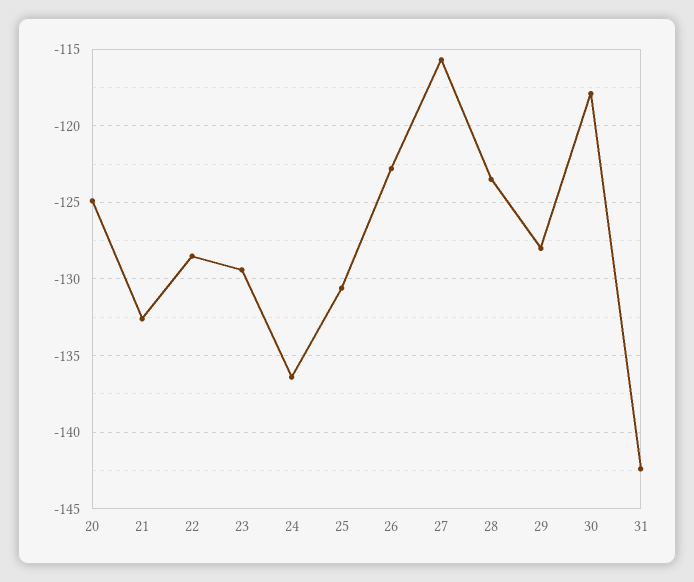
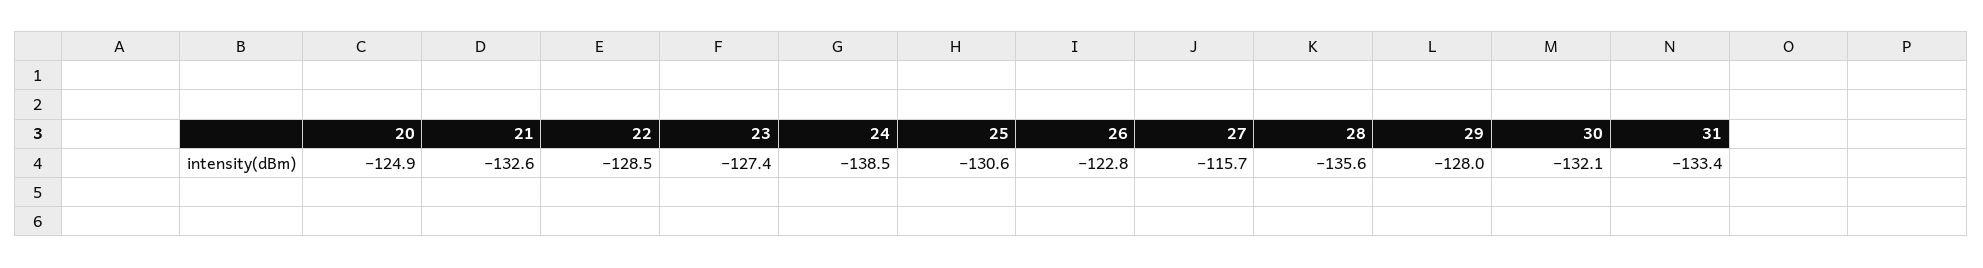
  {
    "20": -124.9,
    "21": -132.6,
    "22": -128.5,
-   "23": -129.5,
+   "23": -127.4,
-   "24": -136.5,
+   "24": -138.5,
    "25": -130.6,
    "26": -122.8,
    "27": -115.7,
-   "28": -123.5,
+   "28": -135.6,
    "29": -128,
-   "30": -118,
+   "30": -132.1,
-   "31": -142.5
+   "31": -133.4
  }

